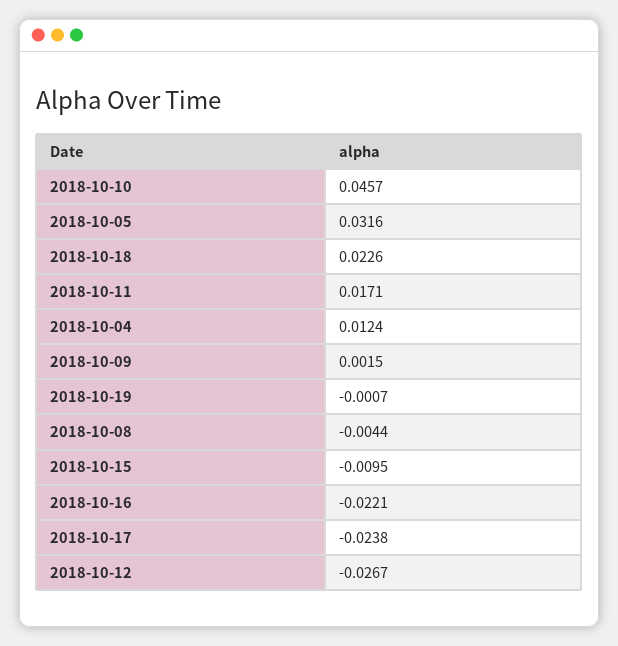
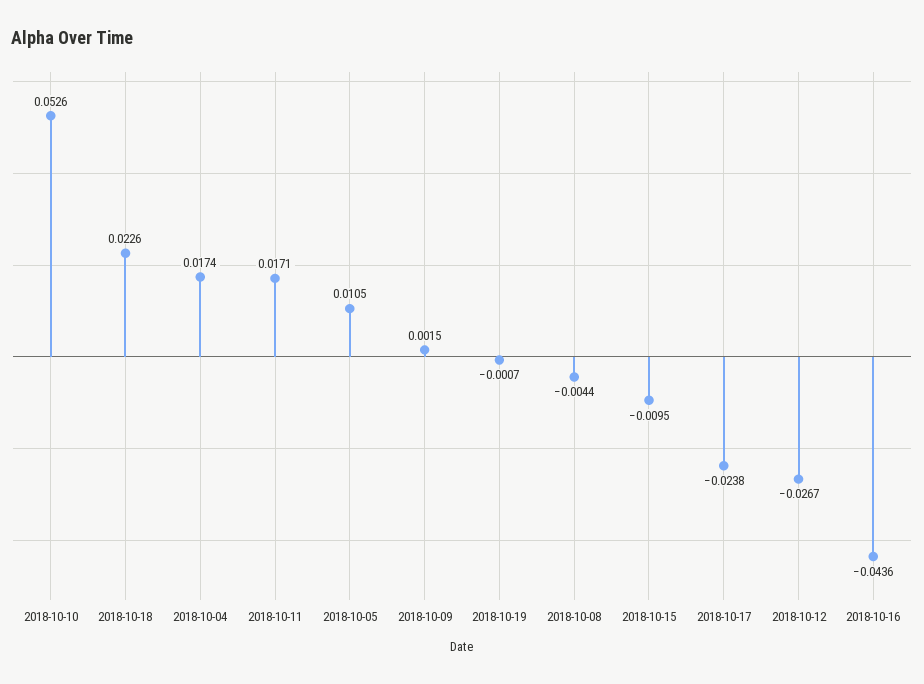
  {
-   "2018-10-10": 0.0457,
+   "2018-10-10": 0.0526,
-   "2018-10-05": 0.0316,
+   "2018-10-05": 0.0105,
    "2018-10-18": 0.0226,
    "2018-10-11": 0.0171,
-   "2018-10-04": 0.0124,
+   "2018-10-04": 0.0174,
    "2018-10-09": 0.0015,
    "2018-10-19": -0.0007,
    "2018-10-08": -0.0044,
    "2018-10-15": -0.0095,
-   "2018-10-16": -0.0221,
+   "2018-10-16": -0.0436,
    "2018-10-17": -0.0238,
    "2018-10-12": -0.0267
  }

